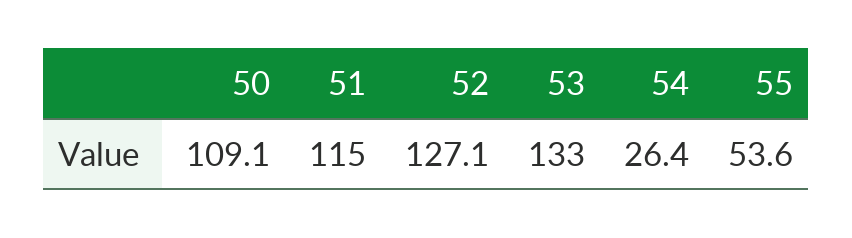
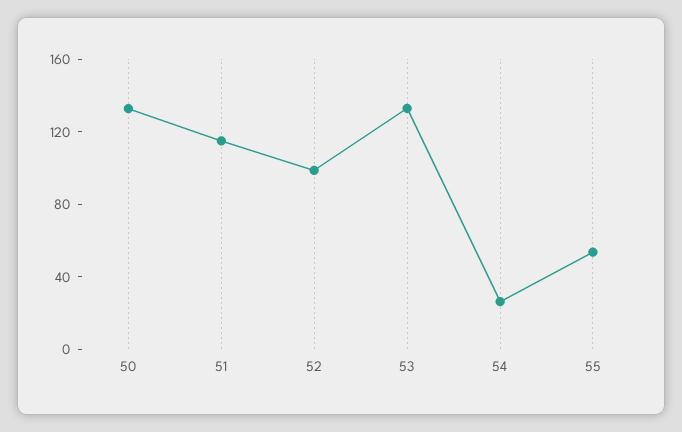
  {
-   "50": 109.1,
+   "50": 130,
    "51": 115,
-   "52": 127.1,
+   "52": 100,
    "53": 133,
    "54": 26.4,
    "55": 53.6
  }

